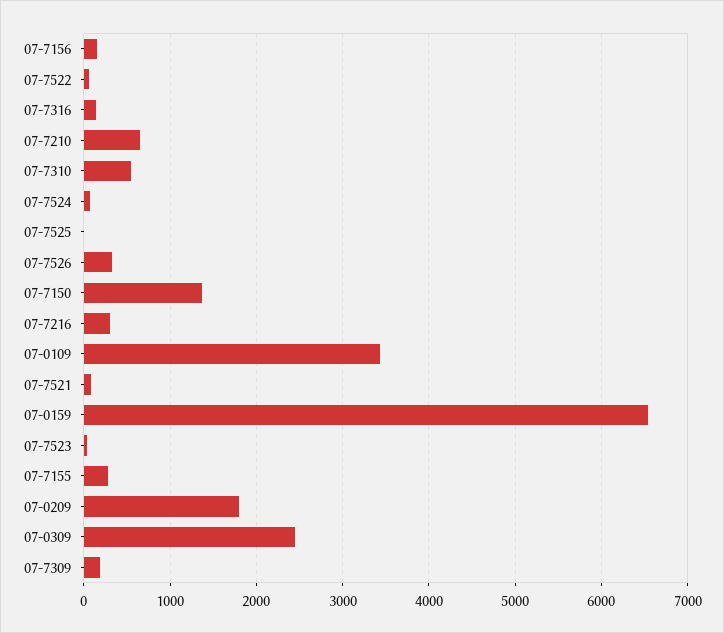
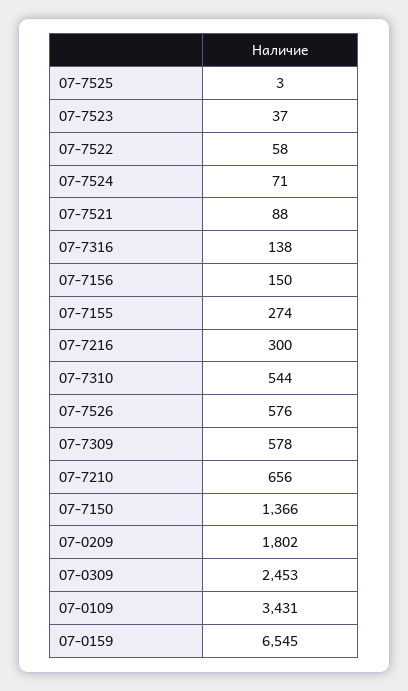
  {
    "07-7156": 150,
    "07-7522": 58,
    "07-7316": 138,
    "07-7210": 656,
    "07-7310": 544,
    "07-7524": 71,
    "07-7525": 3,
-   "07-7526": 300,
+   "07-7526": 576,
    "07-7150": 1366,
    "07-7216": 300,
    "07-0109": 3431,
    "07-7521": 88,
    "07-0159": 6545,
    "07-7523": 37,
    "07-7155": 274,
    "07-0209": 1802,
    "07-0309": 2453,
-   "07-7309": 200
+   "07-7309": 578
  }

